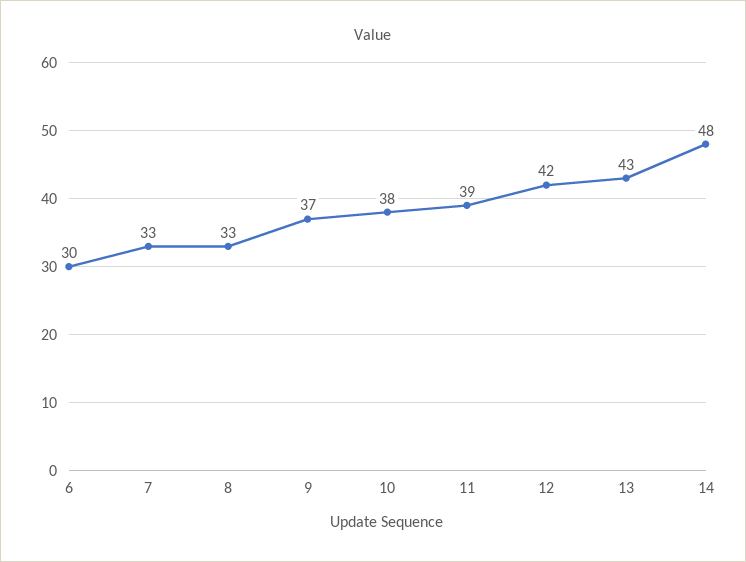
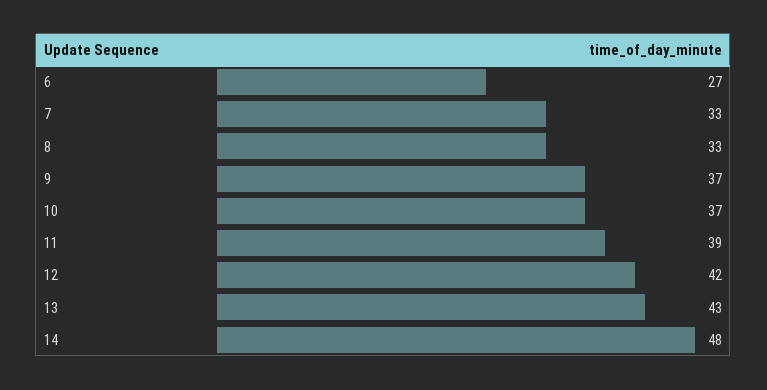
  {
-   "6": 30,
+   "6": 27,
    "7": 33,
    "8": 33,
    "9": 37,
-   "10": 38,
+   "10": 37,
    "11": 39,
    "12": 42,
    "13": 43,
    "14": 48
  }

